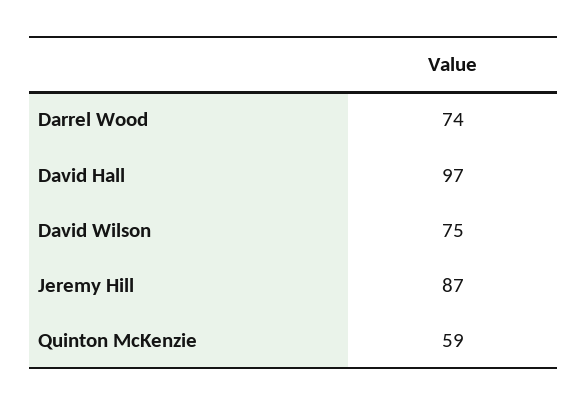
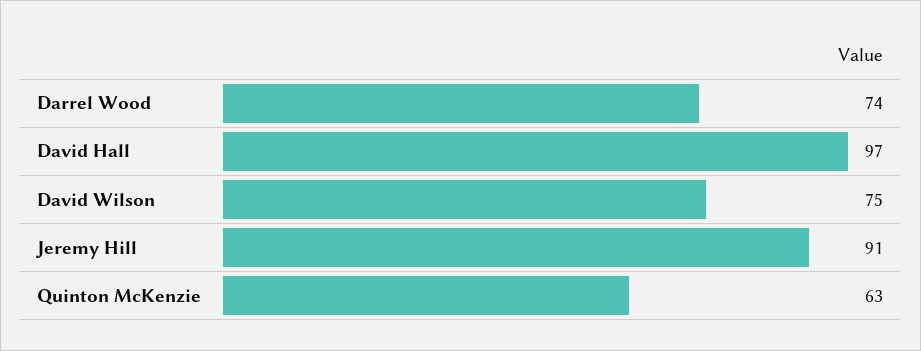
  {
    "Darrel Wood": 74,
    "David Hall": 97,
    "David Wilson": 75,
-   "Jeremy Hill": 87,
+   "Jeremy Hill": 91,
-   "Quinton McKenzie": 59
+   "Quinton McKenzie": 63
  }

